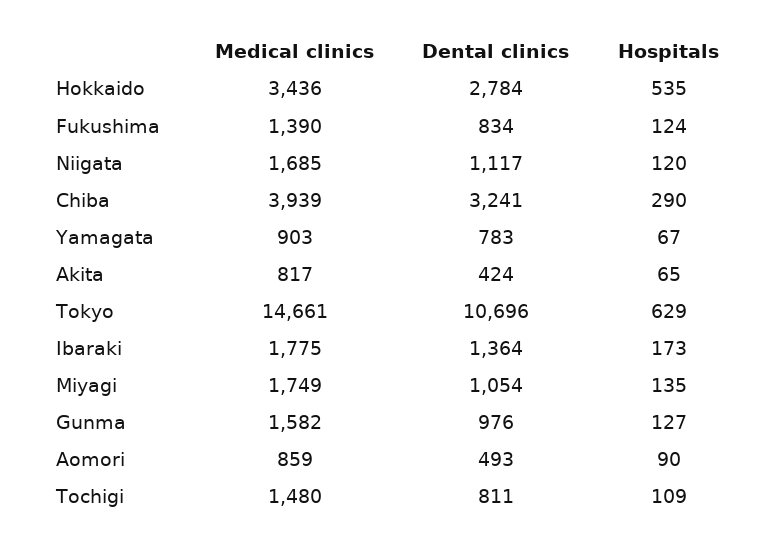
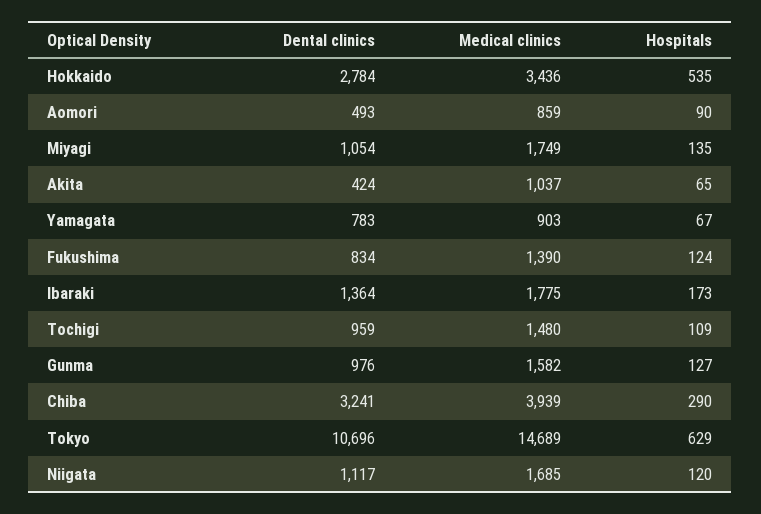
  {
    "Medical clinics": {
      "Hokkaido": 3436,
      "Fukushima": 1390,
      "Niigata": 1685,
      "Chiba": 3939,
      "Yamagata": 903,
-     "Akita": 817,
+     "Akita": 1037,
-     "Tokyo": 14661,
+     "Tokyo": 14689,
      "Ibaraki": 1775,
      "Miyagi": 1749,
      "Gunma": 1582,
      "Aomori": 859,
      "Tochigi": 1480
    },
    "Dental clinics": {
      "Hokkaido": 2784,
      "Fukushima": 834,
      "Niigata": 1117,
      "Chiba": 3241,
      "Yamagata": 783,
      "Akita": 424,
      "Tokyo": 10696,
      "Ibaraki": 1364,
      "Miyagi": 1054,
      "Gunma": 976,
      "Aomori": 493,
-     "Tochigi": 811
+     "Tochigi": 959
    },
    "Hospitals": {
      "Hokkaido": 535,
      "Fukushima": 124,
      "Niigata": 120,
      "Chiba": 290,
      "Yamagata": 67,
      "Akita": 65,
      "Tokyo": 629,
      "Ibaraki": 173,
      "Miyagi": 135,
      "Gunma": 127,
      "Aomori": 90,
      "Tochigi": 109
    }
  }

